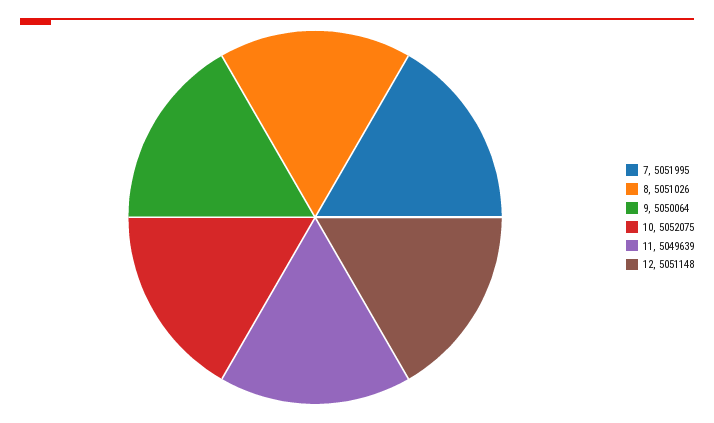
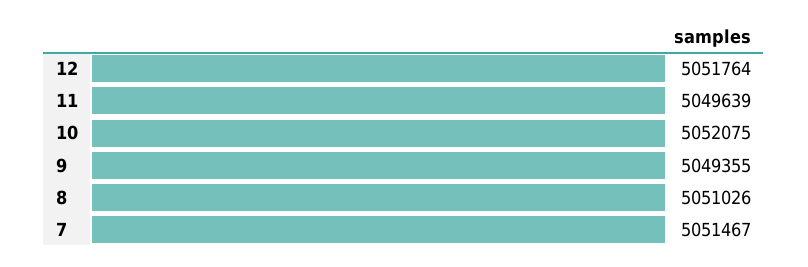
  {
-   "7": 5051995,
+   "7": 5051467,
    "8": 5051026,
-   "9": 5050064,
+   "9": 5049355,
    "10": 5052075,
    "11": 5049639,
-   "12": 5051148
+   "12": 5051764
  }

